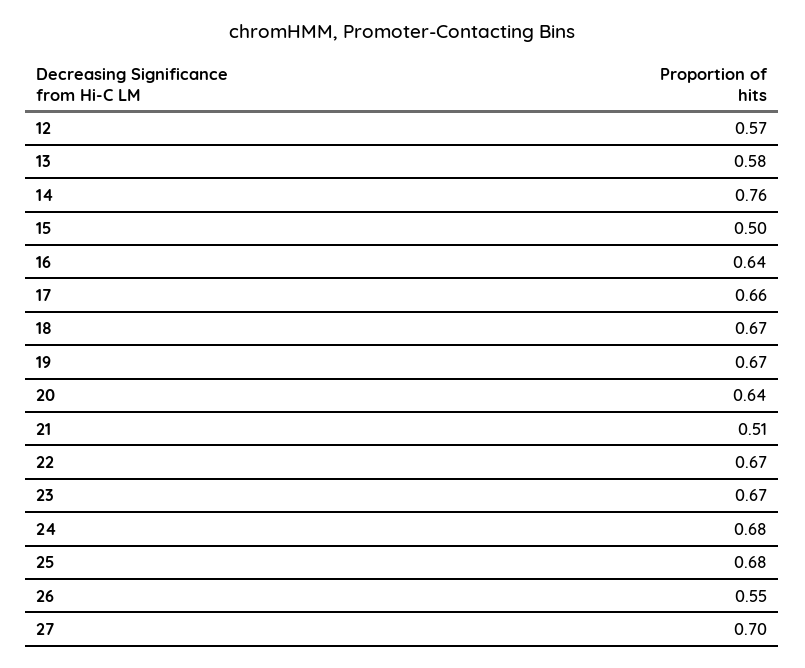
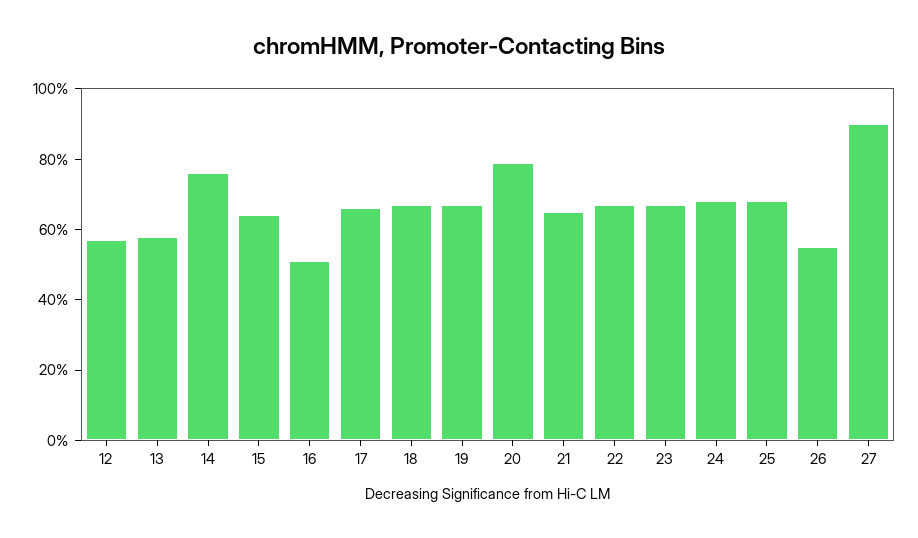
  {
    "12": 0.57,
    "13": 0.58,
    "14": 0.76,
-   "15": 0.5,
+   "15": 0.65,
-   "16": 0.64,
+   "16": 0.5,
    "17": 0.66,
    "18": 0.67,
    "19": 0.67,
-   "20": 0.64,
+   "20": 0.8,
-   "21": 0.51,
+   "21": 0.65,
    "22": 0.67,
    "23": 0.67,
    "24": 0.68,
    "25": 0.68,
    "26": 0.55,
-   "27": 0.7
+   "27": 0.9
  }

